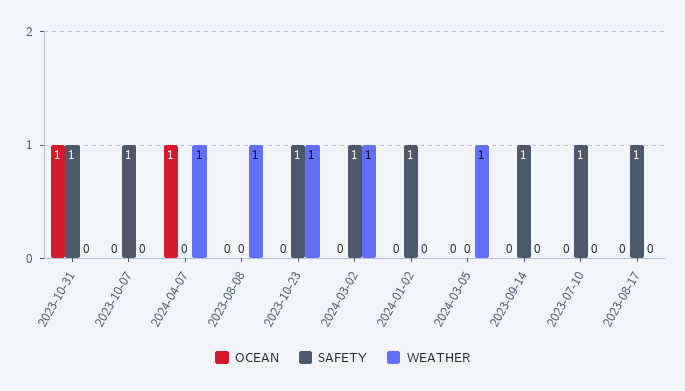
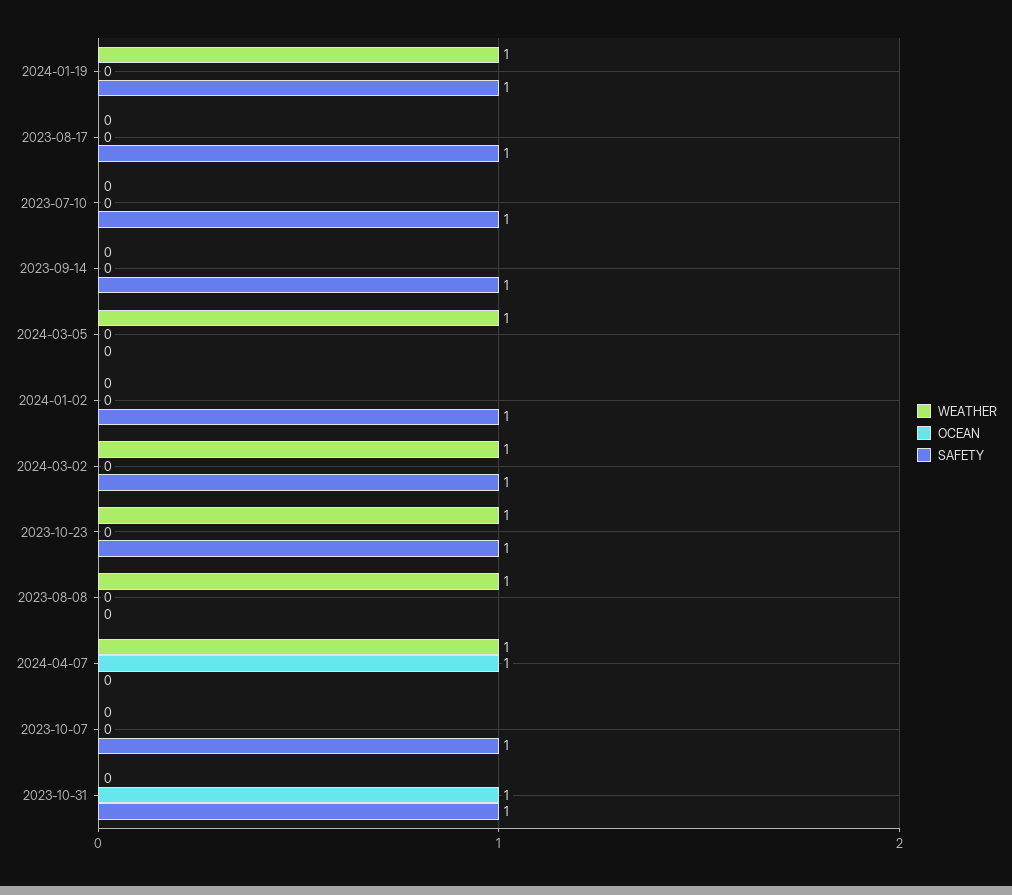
  {
    "OCEAN": {
      "2023-10-31": 1,
      "2023-10-07": 0,
      "2024-04-07": 1,
      "2023-08-08": 0,
      "2023-10-23": 0,
      "2024-03-02": 0,
      "2024-01-02": 0,
      "2024-03-05": 0,
      "2023-09-14": 0,
      "2023-07-10": 0,
-     "2023-08-17": 0
+     "2023-08-17": 0,
+     "2024-01-19": 0
    },
    "SAFETY": {
      "2023-10-31": 1,
      "2023-10-07": 1,
      "2024-04-07": 0,
      "2023-08-08": 0,
      "2023-10-23": 1,
      "2024-03-02": 1,
      "2024-01-02": 1,
      "2024-03-05": 0,
      "2023-09-14": 1,
      "2023-07-10": 1,
-     "2023-08-17": 1
+     "2023-08-17": 1,
+     "2024-01-19": 1
    },
    "WEATHER": {
      "2023-10-31": 0,
      "2023-10-07": 0,
      "2024-04-07": 1,
      "2023-08-08": 1,
      "2023-10-23": 1,
      "2024-03-02": 1,
      "2024-01-02": 0,
      "2024-03-05": 1,
      "2023-09-14": 0,
      "2023-07-10": 0,
-     "2023-08-17": 0
+     "2023-08-17": 0,
+     "2024-01-19": 1
    }
  }

